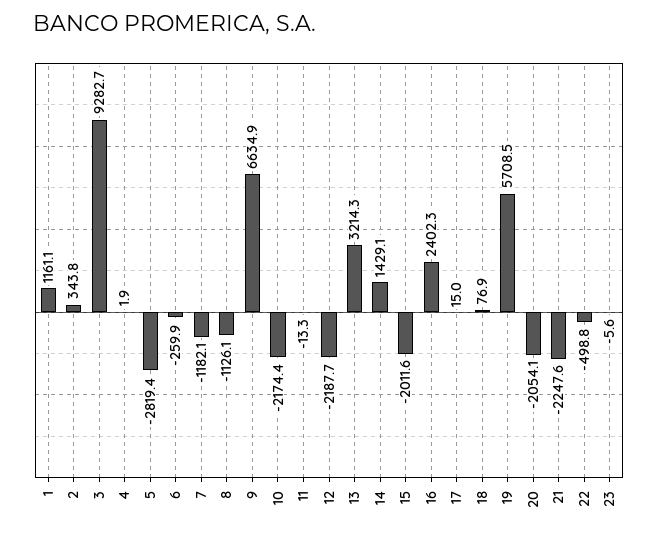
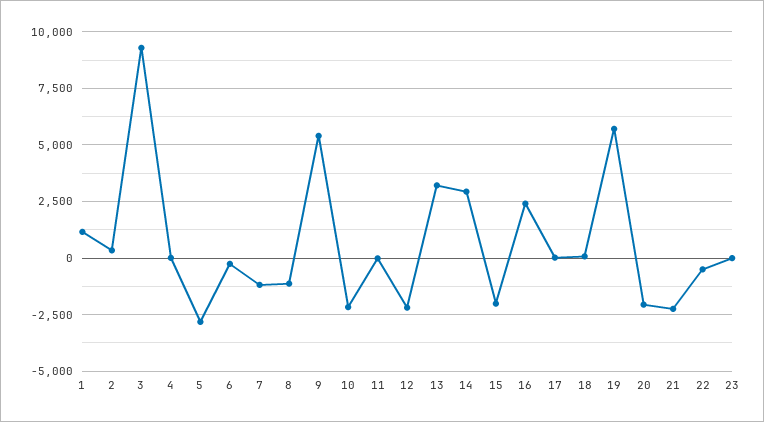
  {
    "1": 1161.1,
    "2": 343.8,
    "3": 9282.7,
    "4": 1.9,
    "5": -2819.4,
    "6": -259.9,
    "7": -1182.1,
    "8": -1126.1,
-   "9": 6634.9,
+   "9": 5500,
    "10": -2174.4,
    "11": -13.3,
    "12": -2187.7,
    "13": 3214.3,
-   "14": 1429.1,
+   "14": 3000,
    "15": -2011.6,
    "16": 2402.3,
    "17": 15,
    "18": 76.9,
    "19": 5708.5,
    "20": -2054.1,
    "21": -2247.6,
    "22": -498.8,
    "23": -5.6
  }

